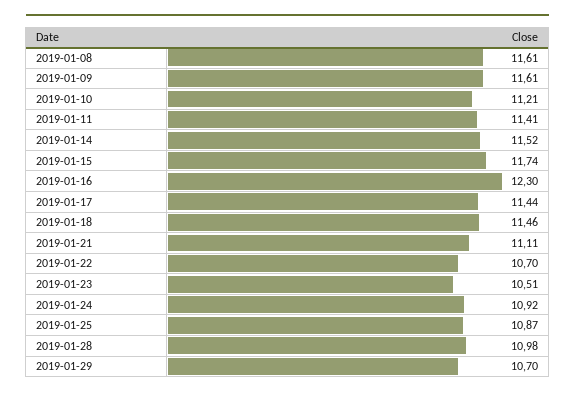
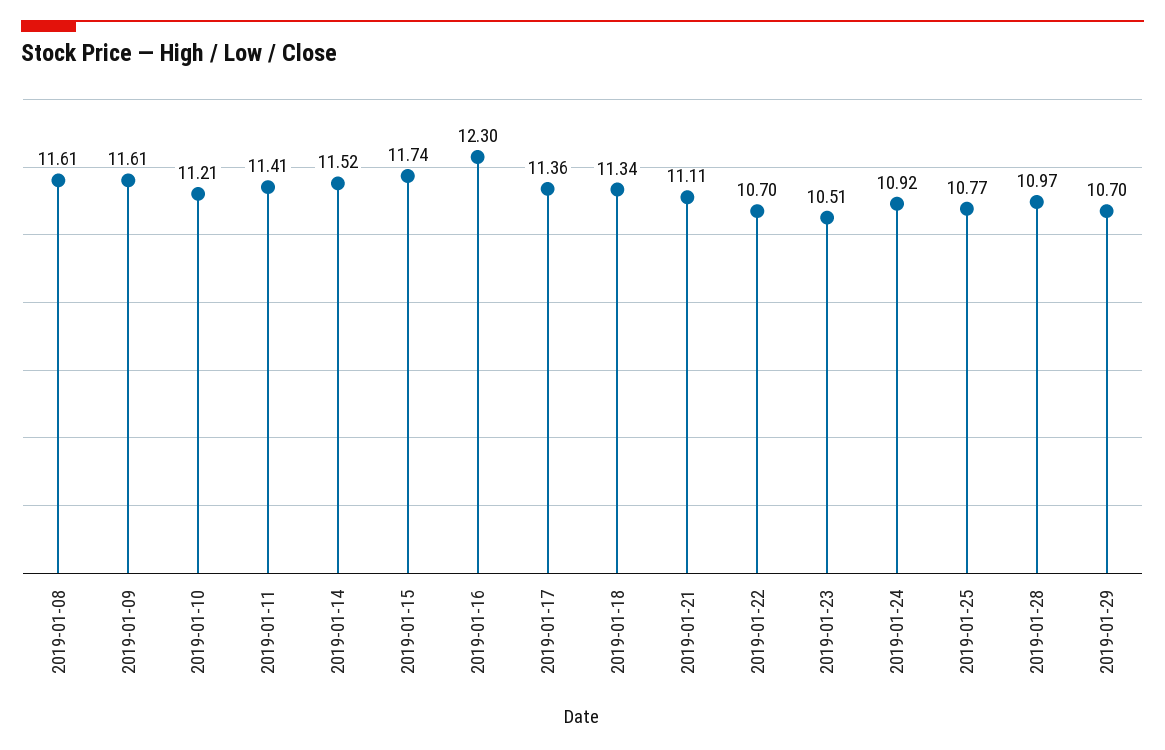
  {
    "2019-01-08": 11.61,
    "2019-01-09": 11.61,
    "2019-01-10": 11.21,
    "2019-01-11": 11.41,
    "2019-01-14": 11.52,
    "2019-01-15": 11.74,
    "2019-01-16": 12.3,
-   "2019-01-17": 11.44,
+   "2019-01-17": 11.36,
-   "2019-01-18": 11.46,
+   "2019-01-18": 11.34,
    "2019-01-21": 11.11,
    "2019-01-22": 10.7,
    "2019-01-23": 10.51,
    "2019-01-24": 10.92,
-   "2019-01-25": 10.87,
+   "2019-01-25": 10.77,
-   "2019-01-28": 10.98,
+   "2019-01-28": 10.97,
    "2019-01-29": 10.7
  }

